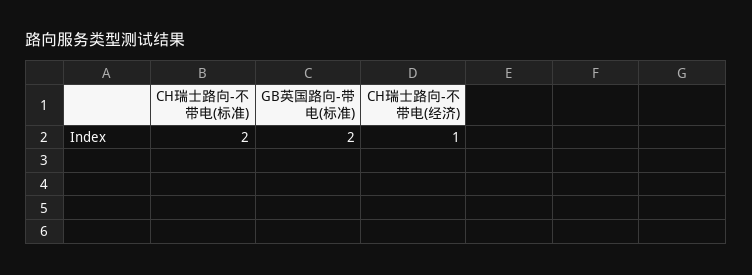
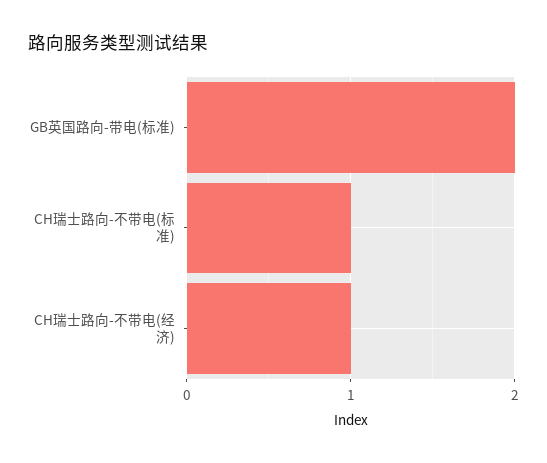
  {
-   "CH瑞士路向-不带电(标准)": 2,
+   "CH瑞士路向-不带电(标准)": 1,
    "GB英国路向-带电(标准)": 2,
    "CH瑞士路向-不带电(经济)": 1
  }

